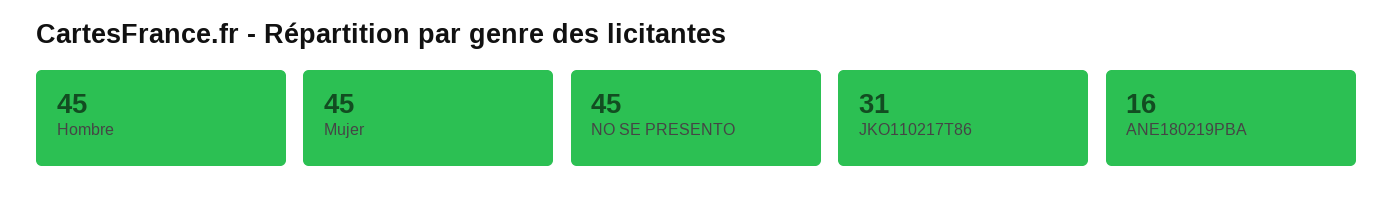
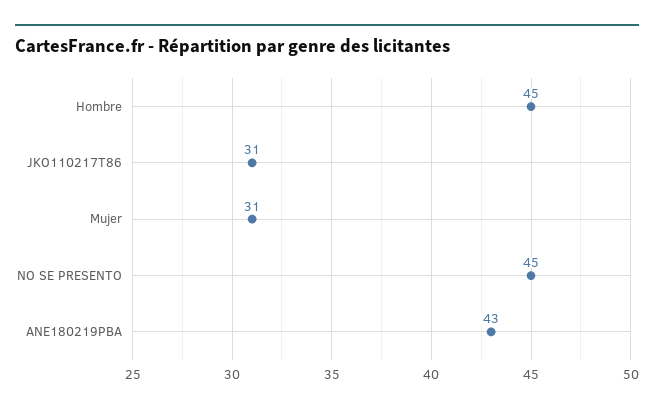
  {
    "Hombre": 45,
-   "Mujer": 45,
+   "Mujer": 31,
    "NO SE PRESENTO": 45,
    "JKO110217T86": 31,
-   "ANE180219PBA": 16
+   "ANE180219PBA": 43
  }

